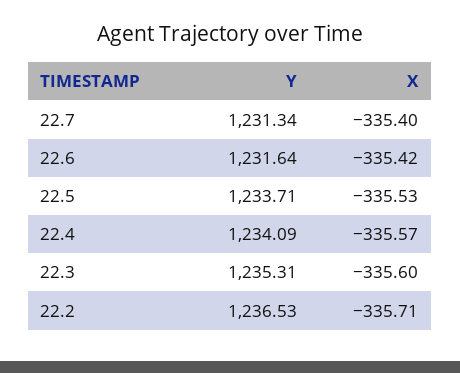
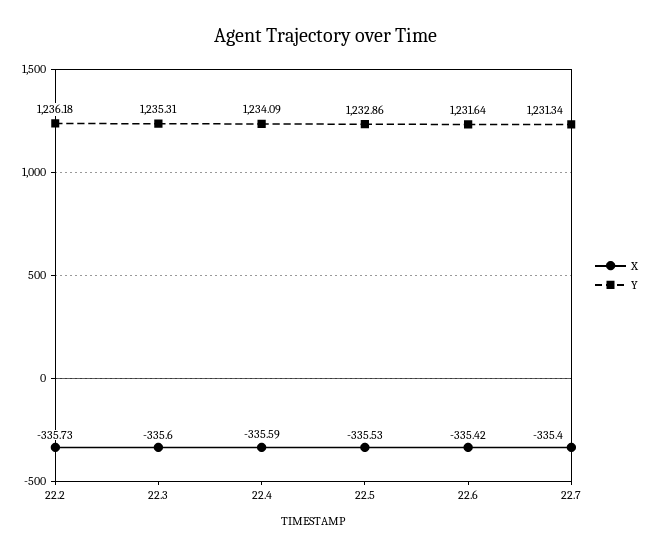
  {
    "Y": {
      "22.7": 1231.34,
      "22.6": 1231.64,
-     "22.5": 1233.71,
+     "22.5": 1232.86,
      "22.4": 1234.09,
      "22.3": 1235.31,
-     "22.2": 1236.53
+     "22.2": 1236.18
    },
    "X": {
      "22.7": -335.4,
      "22.6": -335.42,
      "22.5": -335.53,
-     "22.4": -335.57,
+     "22.4": -335.59,
      "22.3": -335.6,
-     "22.2": -335.71
+     "22.2": -335.73
    }
  }

